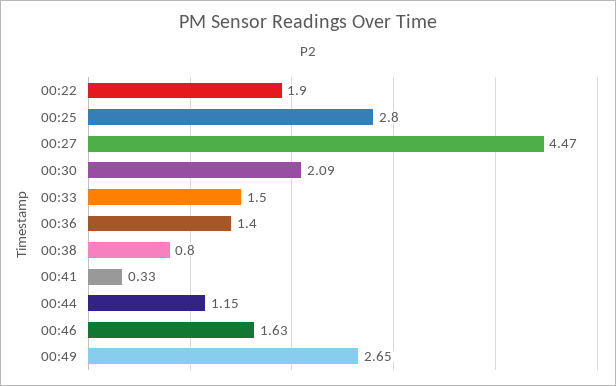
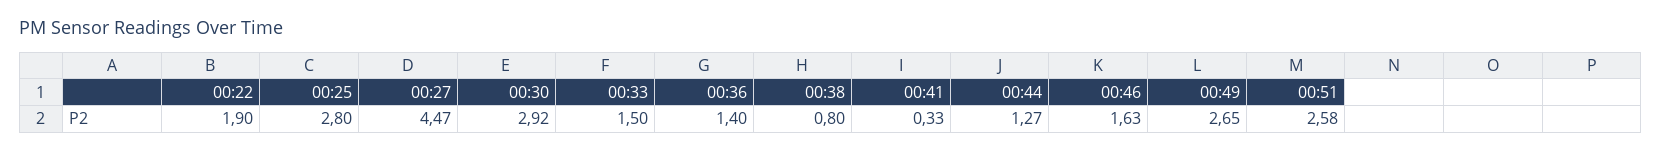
  {
    "00:22": 1.9,
    "00:25": 2.8,
    "00:27": 4.47,
-   "00:30": 2.09,
+   "00:30": 2.92,
    "00:33": 1.5,
    "00:36": 1.4,
    "00:38": 0.8,
    "00:41": 0.33,
-   "00:44": 1.15,
+   "00:44": 1.27,
    "00:46": 1.63,
-   "00:49": 2.65
+   "00:49": 2.65,
+   "00:51": 2.58
  }

